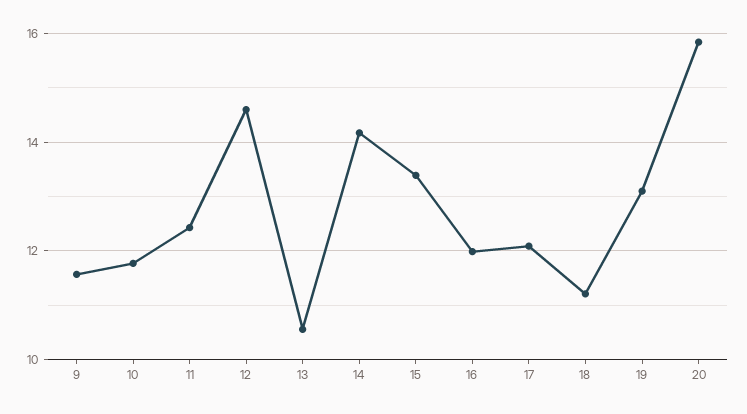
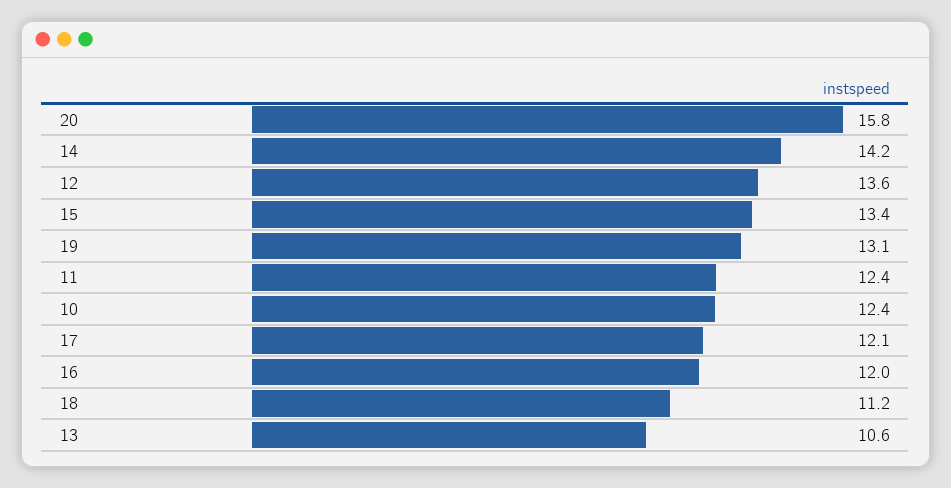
  {
-   "9": 11.6,
-   "10": 11.8,
+   "10": 12.4,
    "11": 12.4,
-   "12": 14.6,
+   "12": 13.6,
    "13": 10.6,
    "14": 14.2,
    "15": 13.4,
    "16": 12,
    "17": 12.1,
    "18": 11.2,
    "19": 13.1,
    "20": 15.8
  }

